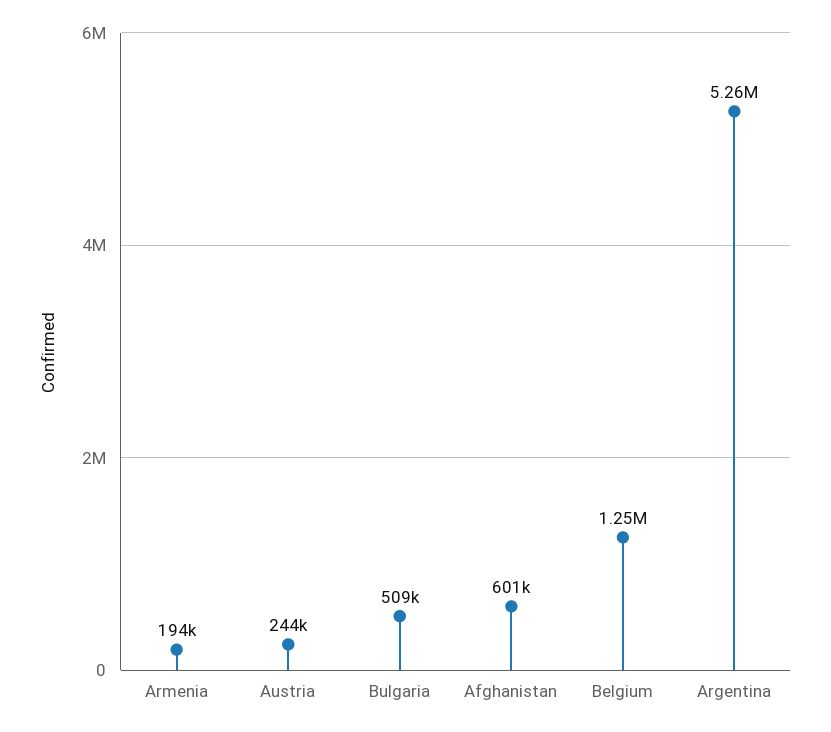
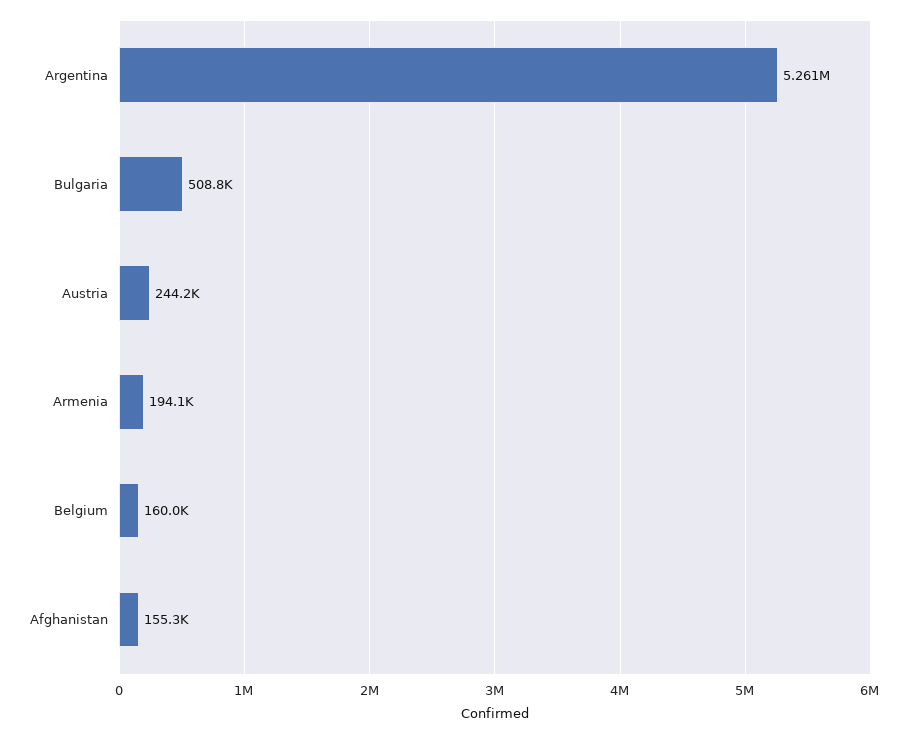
  {
    "Armenia": 194100,
    "Austria": 244200,
    "Bulgaria": 508800,
-   "Afghanistan": 601000,
+   "Afghanistan": 155300,
-   "Belgium": 1250000,
+   "Belgium": 160000,
    "Argentina": 5261000
  }

